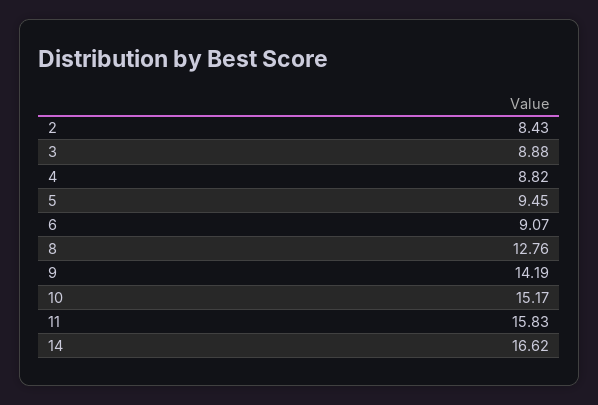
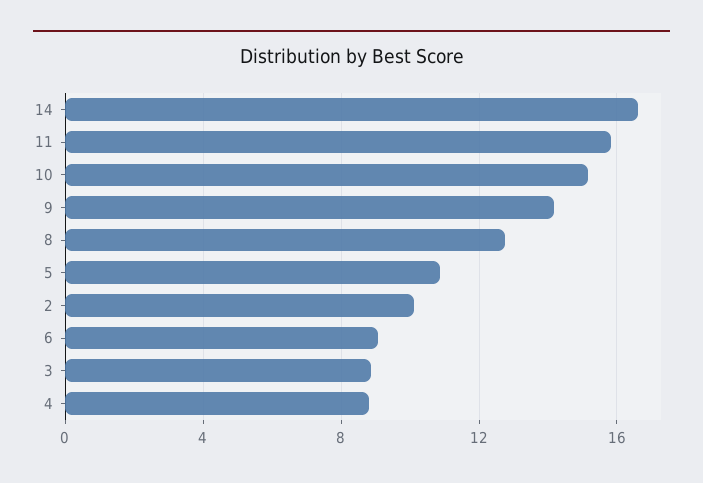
  {
-   "2": 8.43,
+   "2": 10,
    "3": 8.88,
    "4": 8.82,
-   "5": 9.45,
+   "5": 11,
    "6": 9.07,
    "8": 12.76,
    "9": 14.19,
    "10": 15.17,
    "11": 15.83,
    "14": 16.62
  }

